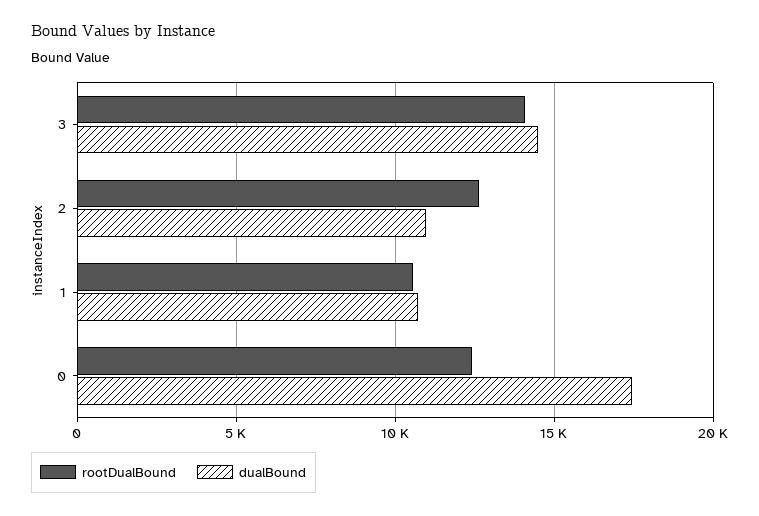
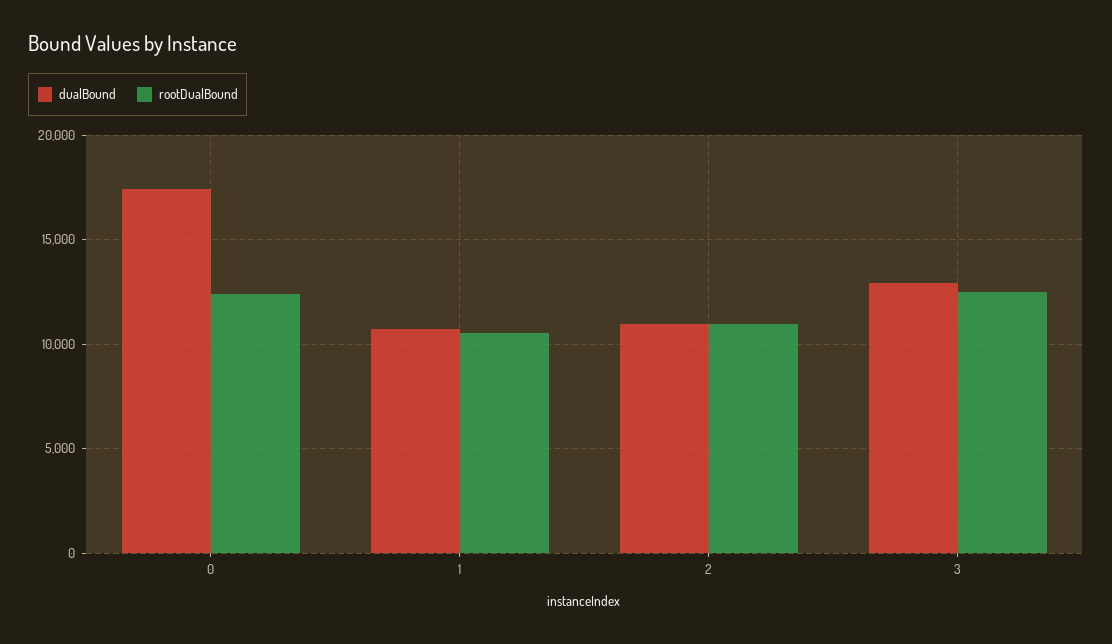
  {
    "rootDualBound": {
-     "3": 14000,
+     "3": 12500,
-     "2": 12500,
+     "2": 11000,
      "1": 10500,
      "0": 12500
    },
    "dualBound": {
-     "3": 14500,
+     "3": 13000,
      "2": 11000,
      "1": 10500,
      "0": 17500
    }
  }

